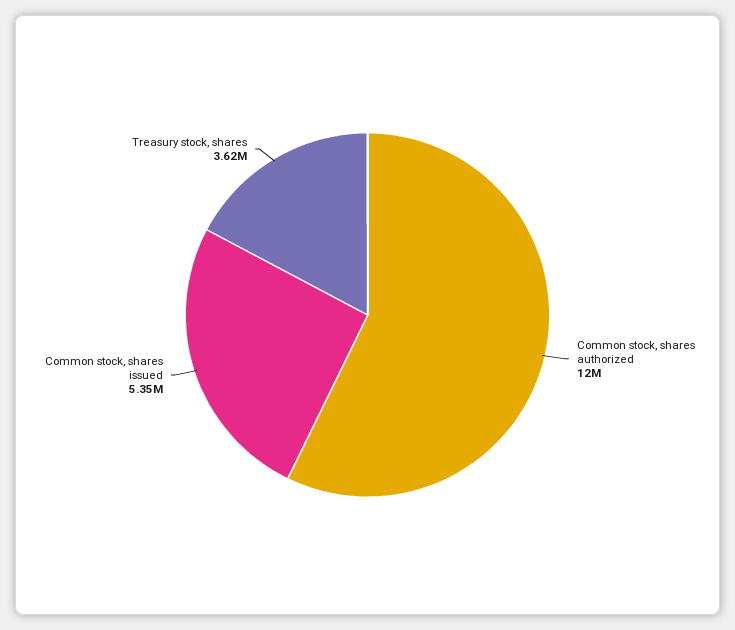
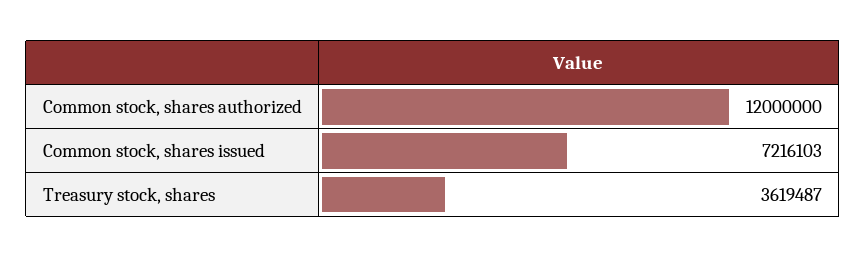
  {
    "Common stock, shares authorized": 12000000,
-   "Common stock, shares issued": 5350000,
+   "Common stock, shares issued": 7216103,
    "Treasury stock, shares": 3619487
  }

